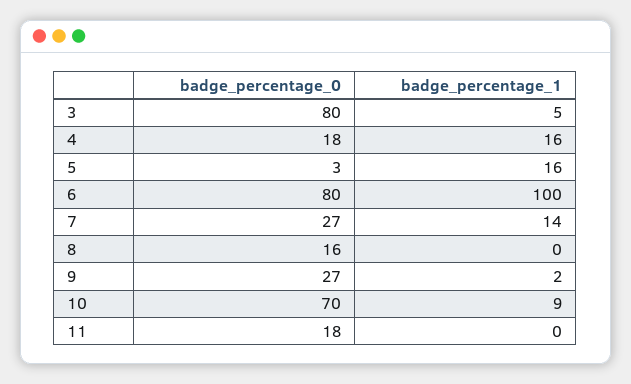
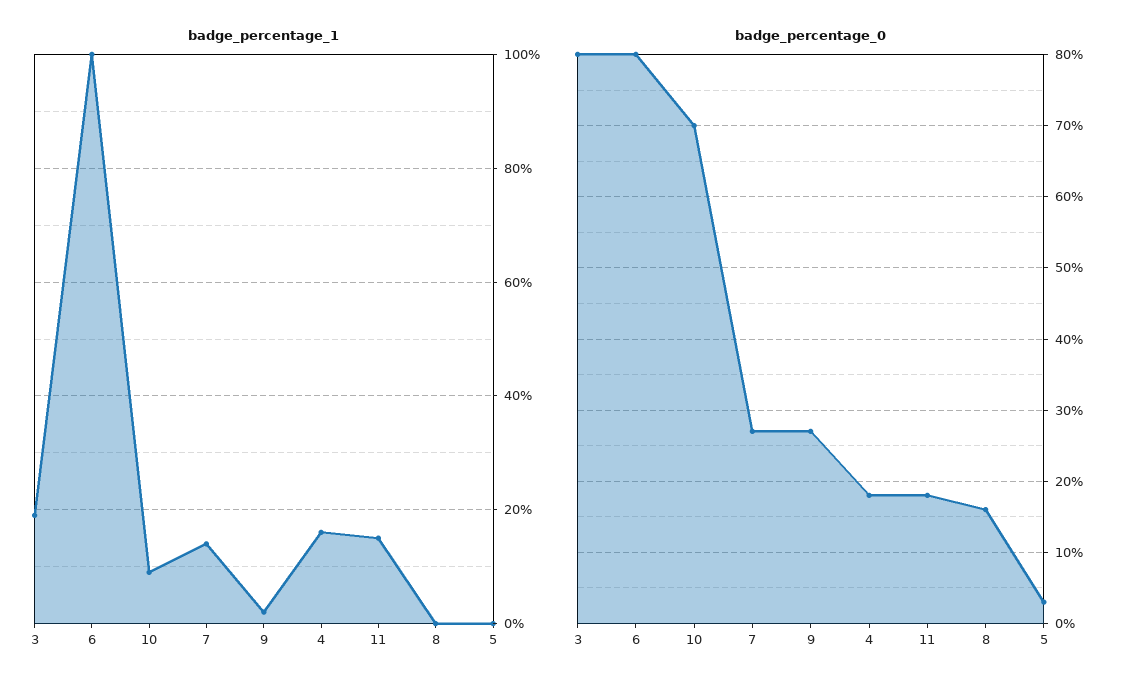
  {
    "badge_percentage_0": {
      "3": 80,
      "4": 18,
      "5": 3,
      "6": 80,
      "7": 27,
      "8": 16,
      "9": 27,
      "10": 70,
      "11": 18
    },
    "badge_percentage_1": {
-     "3": 5,
+     "3": 20,
      "4": 16,
-     "5": 16,
+     "5": 0,
      "6": 100,
      "7": 14,
      "8": 0,
      "9": 2,
      "10": 9,
-     "11": 0
+     "11": 15
    }
  }

